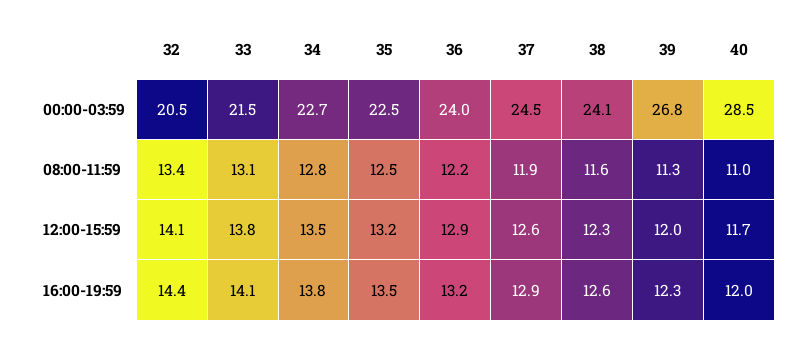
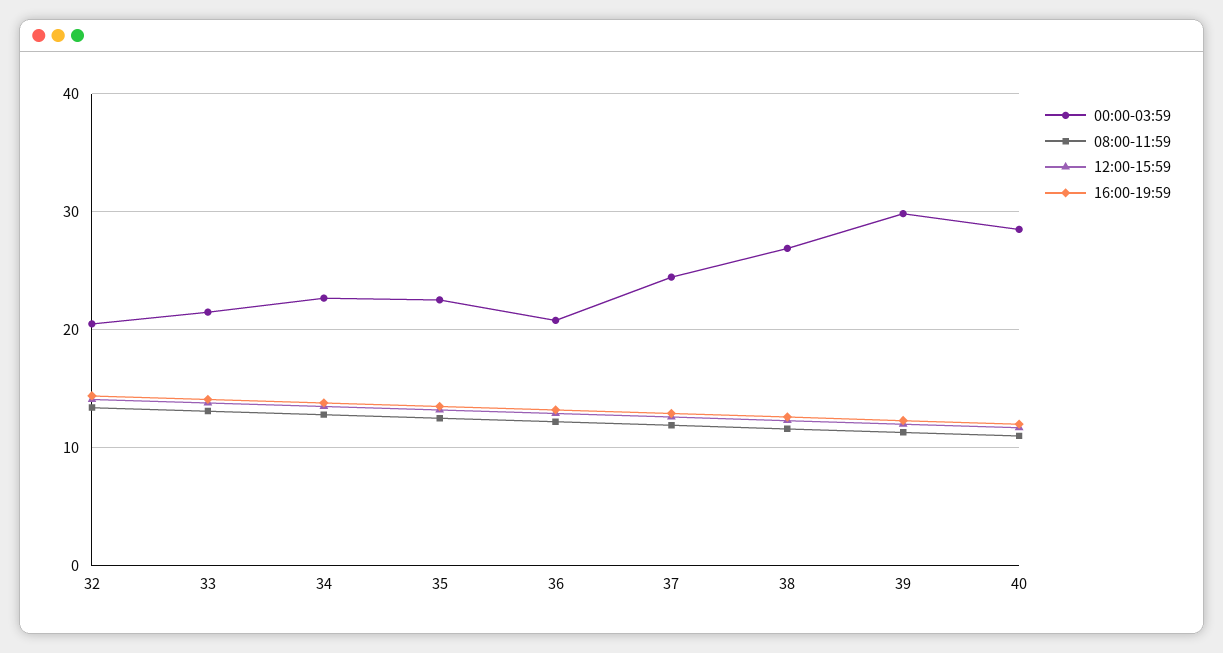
  {
    "00:00-03:59": {
      "32": 20.5,
      "33": 21.5,
      "34": 22.7,
      "35": 22.5,
-     "36": 24,
+     "36": 21,
      "37": 24.5,
-     "38": 24.1,
+     "38": 27,
-     "39": 26.8,
+     "39": 30,
      "40": 28.5
    },
    "08:00-11:59": {
      "32": 13.4,
      "33": 13.1,
      "34": 12.8,
      "35": 12.5,
      "36": 12.2,
      "37": 11.9,
      "38": 11.6,
      "39": 11.3,
      "40": 11
    },
    "12:00-15:59": {
      "32": 14.1,
      "33": 13.8,
      "34": 13.5,
      "35": 13.2,
      "36": 12.9,
      "37": 12.6,
      "38": 12.3,
      "39": 12,
      "40": 11.7
    },
    "16:00-19:59": {
      "32": 14.4,
      "33": 14.1,
      "34": 13.8,
      "35": 13.5,
      "36": 13.2,
      "37": 12.9,
      "38": 12.6,
      "39": 12.3,
      "40": 12
    }
  }

